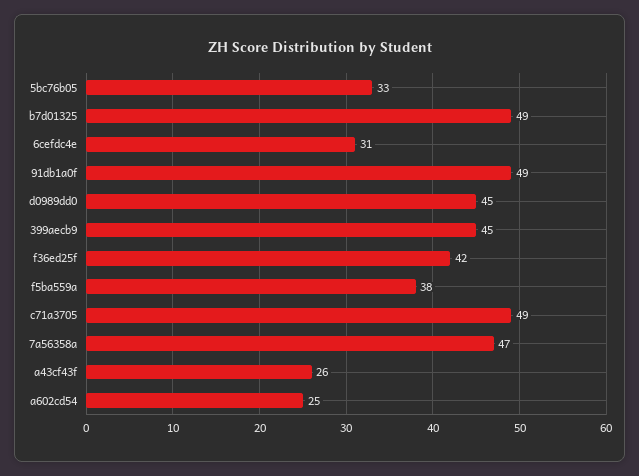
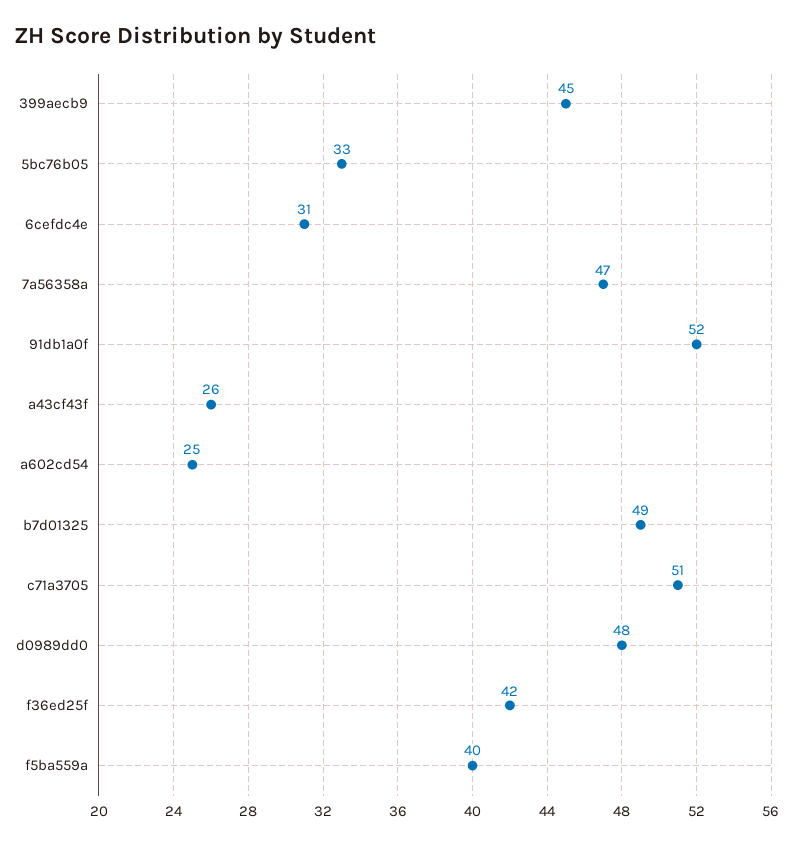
  {
    "5bc76b05": 33,
    "b7d01325": 49,
    "6cefdc4e": 31,
-   "91db1a0f": 49,
+   "91db1a0f": 52,
-   "d0989dd0": 45,
+   "d0989dd0": 48,
    "399aecb9": 45,
    "f36ed25f": 42,
-   "f5ba559a": 38,
+   "f5ba559a": 40,
-   "c71a3705": 49,
+   "c71a3705": 51,
    "7a56358a": 47,
    "a43cf43f": 26,
    "a602cd54": 25
  }

